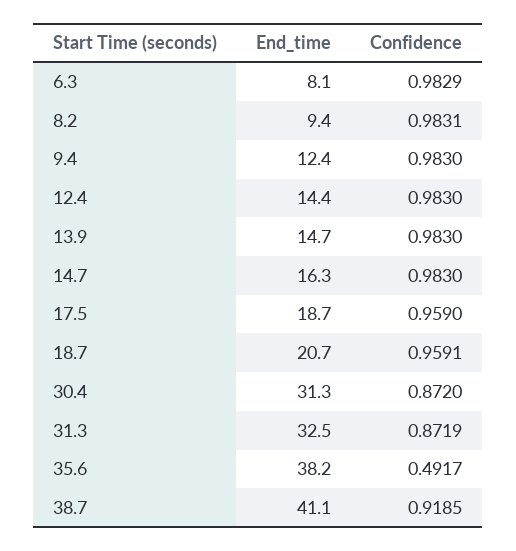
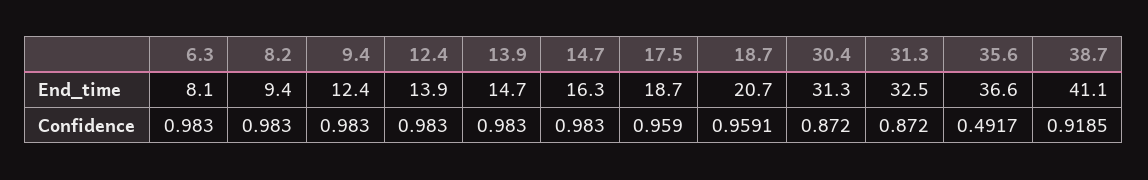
  {
    "End_time": {
      "6.3": 8.1,
      "8.2": 9.4,
      "9.4": 12.4,
-     "12.4": 14.4,
+     "12.4": 13.9,
      "13.9": 14.7,
      "14.7": 16.3,
      "17.5": 18.7,
      "18.7": 20.7,
      "30.4": 31.3,
      "31.3": 32.5,
-     "35.6": 38.2,
+     "35.6": 36.6,
      "38.7": 41.1
    },
    "Confidence": {
-     "6.3": 0.9829,
+     "6.3": 0.983,
-     "8.2": 0.9831,
+     "8.2": 0.983,
      "9.4": 0.983,
      "12.4": 0.983,
      "13.9": 0.983,
      "14.7": 0.983,
      "17.5": 0.959,
      "18.7": 0.9591,
      "30.4": 0.872,
-     "31.3": 0.8719,
+     "31.3": 0.872,
      "35.6": 0.4917,
      "38.7": 0.9185
    }
  }

